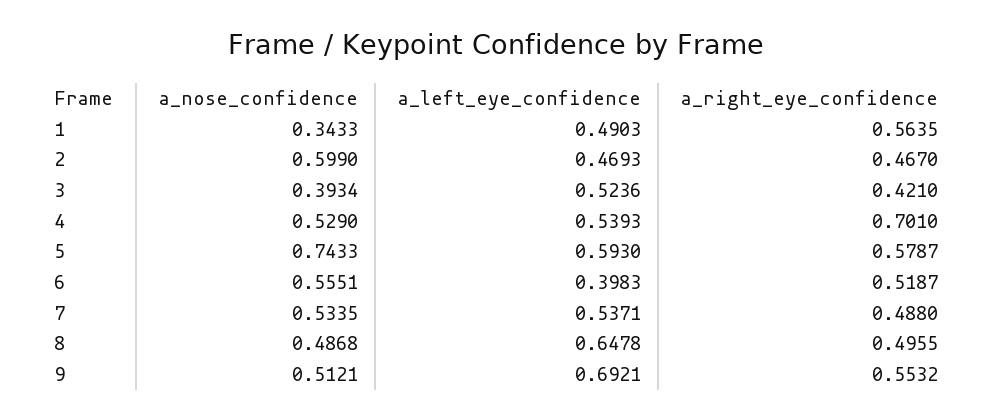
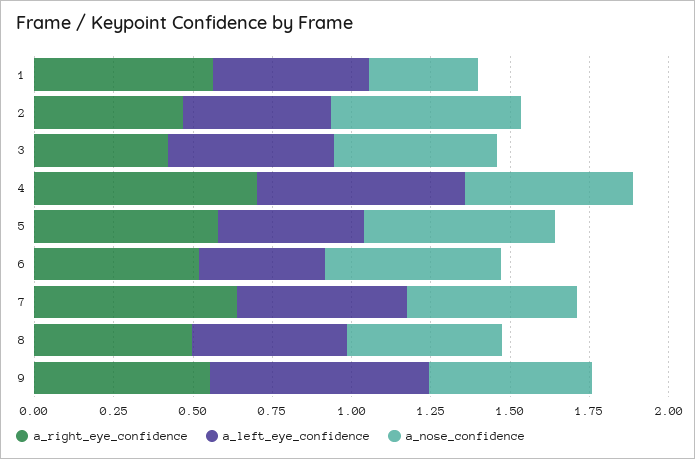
  {
    "a_nose_confidence": {
      "1": 0.3433,
      "2": 0.599,
-     "3": 0.3934,
+     "3": 0.5,
      "4": 0.529,
-     "5": 0.7433,
+     "5": 0.6,
      "6": 0.5551,
      "7": 0.5335,
      "8": 0.4868,
      "9": 0.5121
    },
    "a_left_eye_confidence": {
      "1": 0.4903,
      "2": 0.4693,
      "3": 0.5236,
-     "4": 0.5393,
+     "4": 0.65,
-     "5": 0.593,
+     "5": 0.45,
      "6": 0.3983,
      "7": 0.5371,
-     "8": 0.6478,
+     "8": 0.5,
      "9": 0.6921
    },
    "a_right_eye_confidence": {
      "1": 0.5635,
      "2": 0.467,
      "3": 0.421,
      "4": 0.701,
      "5": 0.5787,
      "6": 0.5187,
-     "7": 0.488,
+     "7": 0.65,
      "8": 0.4955,
      "9": 0.5532
    }
  }

